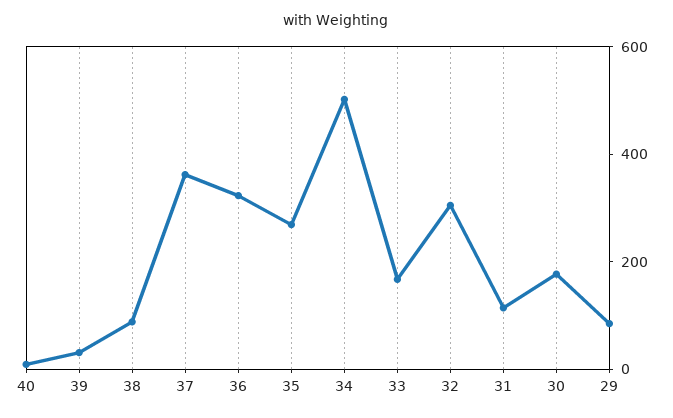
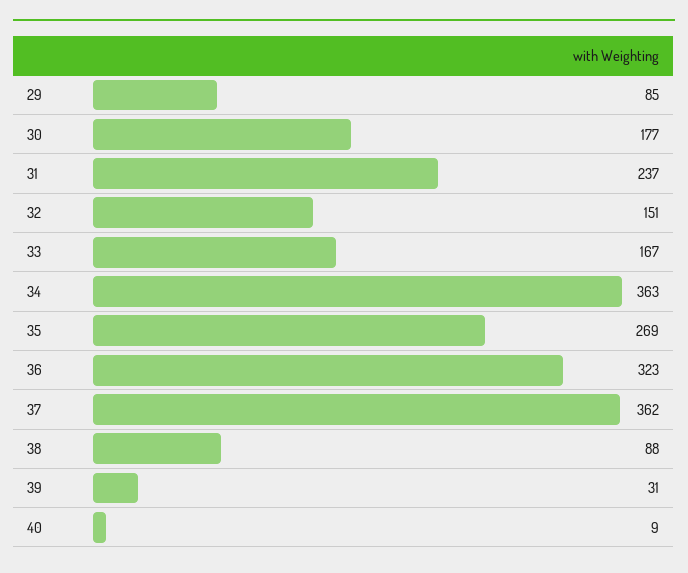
  {
    "40": 9,
    "39": 31,
    "38": 88,
    "37": 362,
    "36": 323,
    "35": 269,
-   "34": 500,
+   "34": 363,
    "33": 167,
-   "32": 300,
+   "32": 151,
-   "31": 100,
+   "31": 237,
    "30": 177,
    "29": 85
  }

